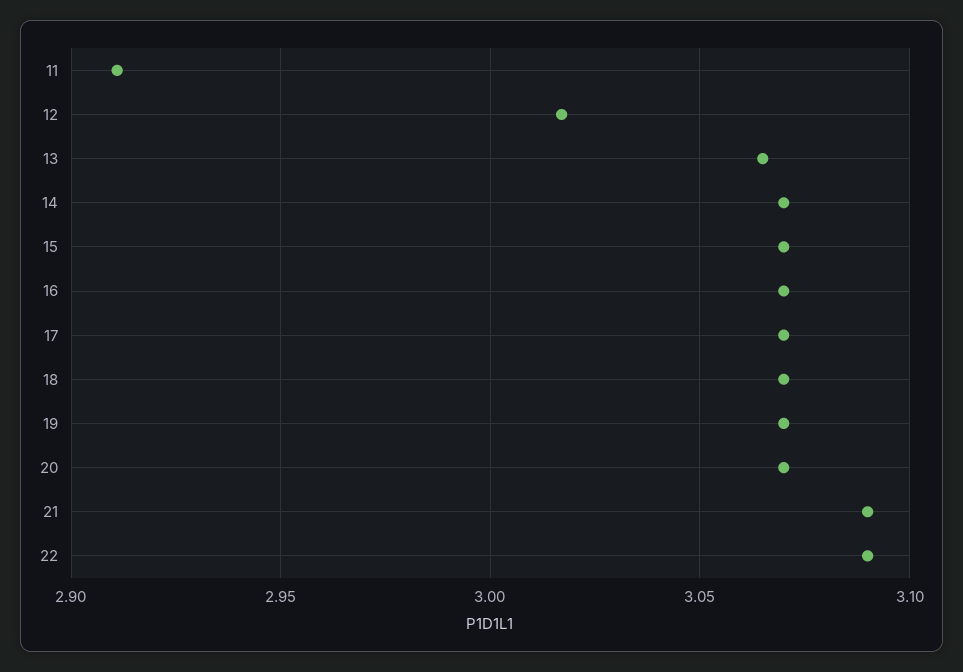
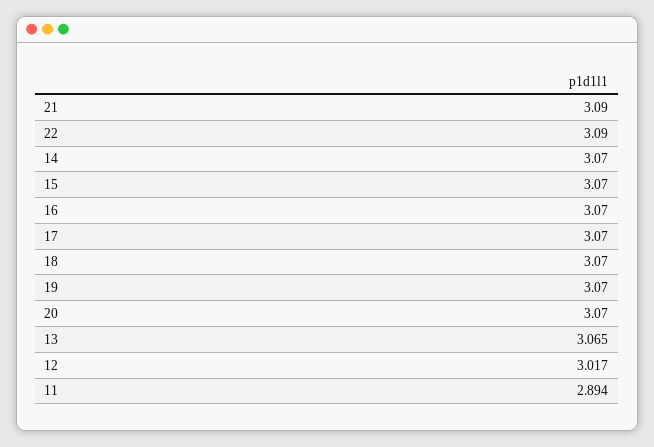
  {
-   "11": 2.91,
+   "11": 2.894,
    "12": 3.017,
    "13": 3.065,
    "14": 3.07,
    "15": 3.07,
    "16": 3.07,
    "17": 3.07,
    "18": 3.07,
    "19": 3.07,
    "20": 3.07,
    "21": 3.09,
    "22": 3.09
  }

